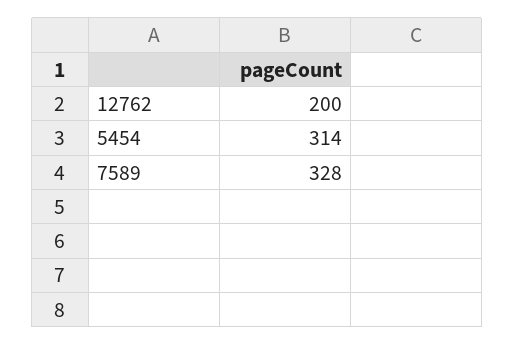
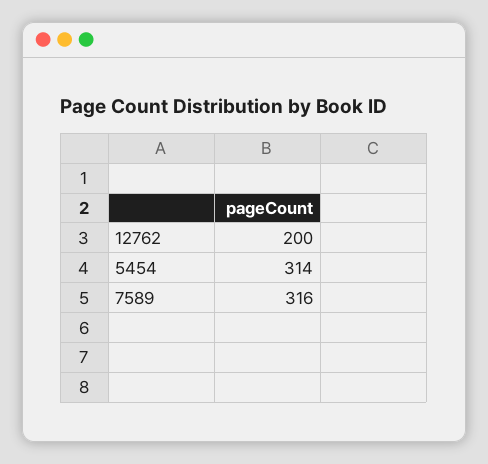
  {
    "12762": 200,
    "5454": 314,
-   "7589": 328
+   "7589": 316
  }

